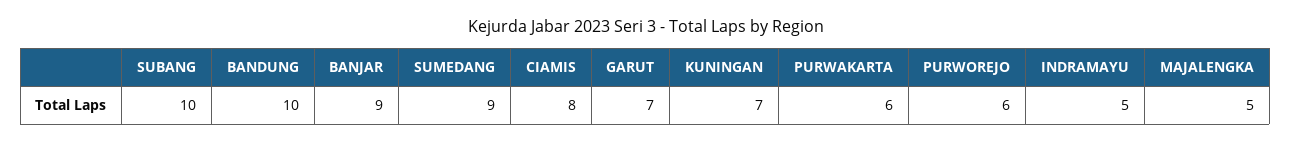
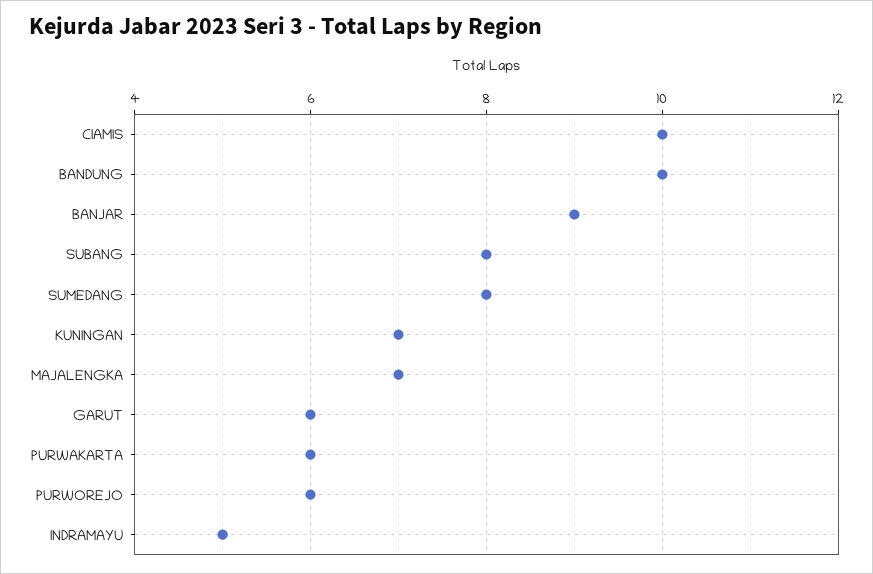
  {
-   "SUBANG": 10,
+   "SUBANG": 8,
    "BANDUNG": 10,
    "BANJAR": 9,
-   "SUMEDANG": 9,
+   "SUMEDANG": 8,
-   "CIAMIS": 8,
+   "CIAMIS": 10,
-   "GARUT": 7,
+   "GARUT": 6,
    "KUNINGAN": 7,
    "PURWAKARTA": 6,
    "PURWOREJO": 6,
    "INDRAMAYU": 5,
-   "MAJALENGKA": 5
+   "MAJALENGKA": 7
  }

